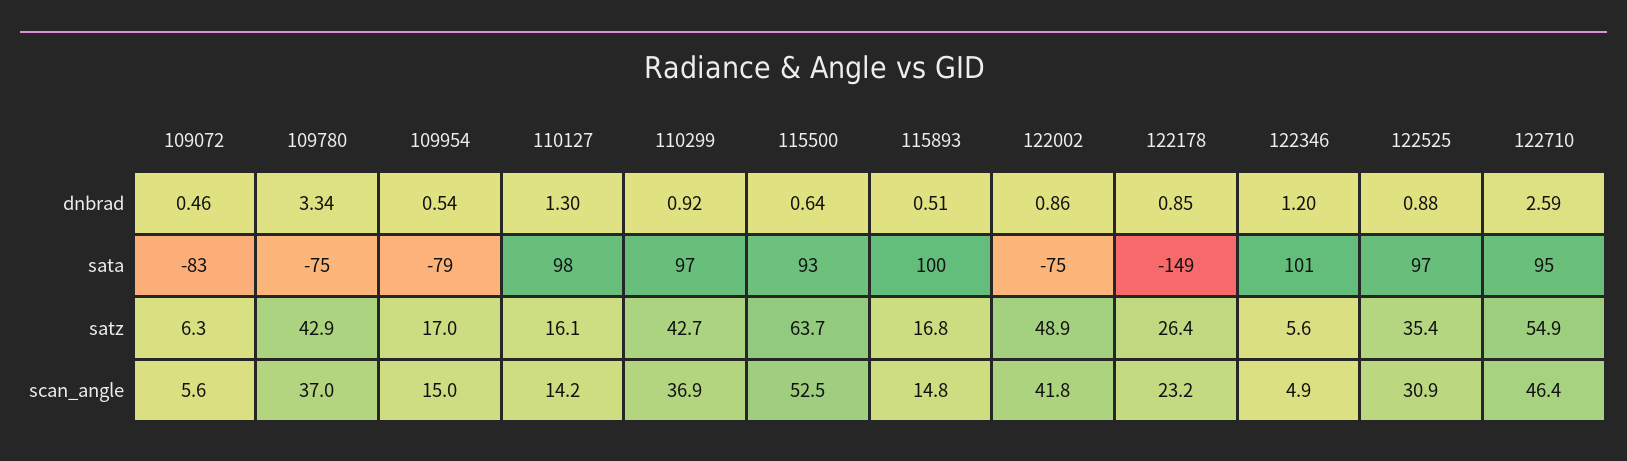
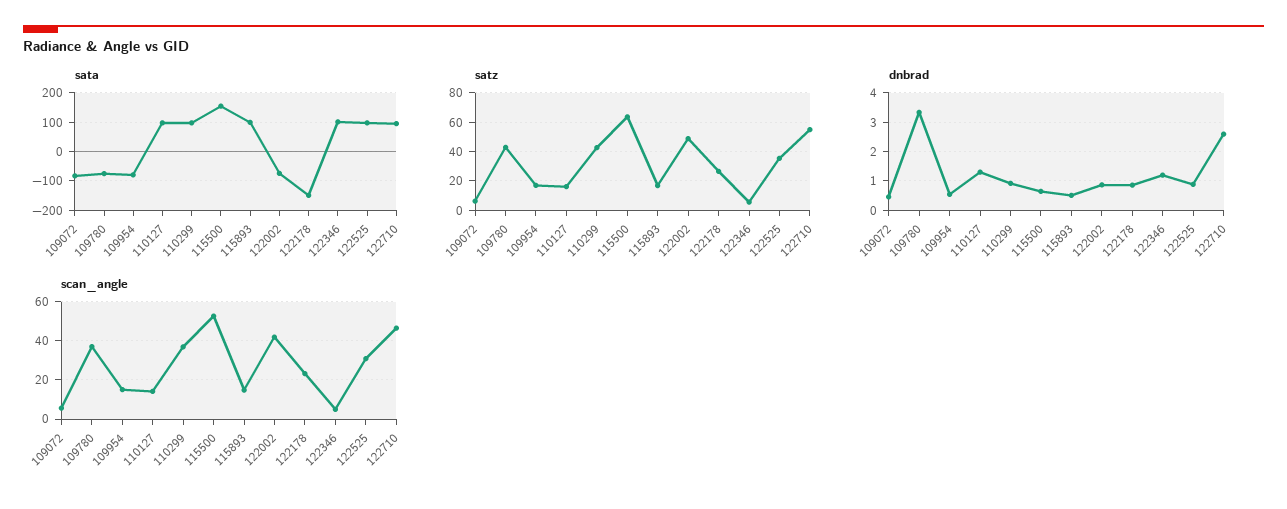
  {
    "dnbrad": {
      "109072": 0.46,
      "109780": 3.34,
      "109954": 0.54,
      "110127": 1.3,
      "110299": 0.92,
      "115500": 0.64,
      "115893": 0.51,
      "122002": 0.86,
      "122178": 0.85,
      "122346": 1.2,
      "122525": 0.88,
      "122710": 2.59
    },
    "sata": {
      "109072": -83,
      "109780": -75,
      "109954": -79,
      "110127": 98,
      "110299": 97,
-     "115500": 93,
+     "115500": 150,
      "115893": 100,
      "122002": -75,
      "122178": -149,
      "122346": 101,
      "122525": 97,
      "122710": 95
    },
    "satz": {
      "109072": 6.3,
      "109780": 42.9,
      "109954": 17,
      "110127": 16.1,
      "110299": 42.7,
      "115500": 63.7,
      "115893": 16.8,
      "122002": 48.9,
      "122178": 26.4,
      "122346": 5.6,
      "122525": 35.4,
      "122710": 54.9
    },
    "scan_angle": {
      "109072": 5.6,
      "109780": 37,
      "109954": 15,
      "110127": 14.2,
      "110299": 36.9,
      "115500": 52.5,
      "115893": 14.8,
      "122002": 41.8,
      "122178": 23.2,
      "122346": 4.9,
      "122525": 30.9,
      "122710": 46.4
    }
  }

